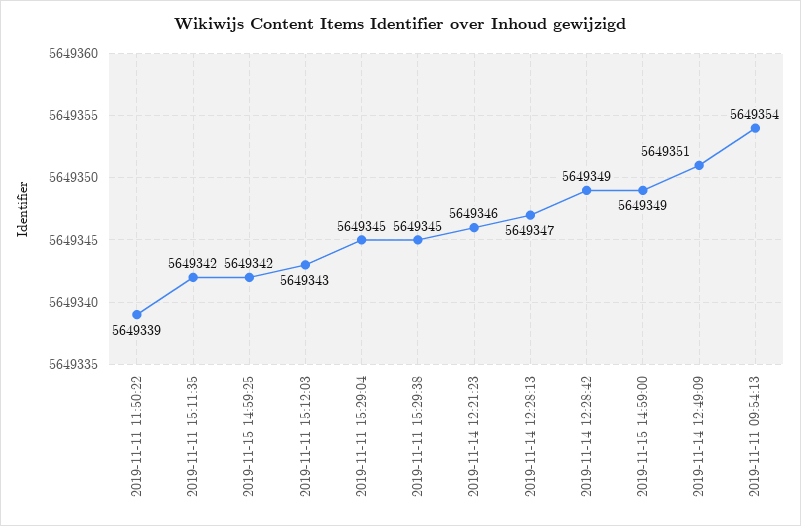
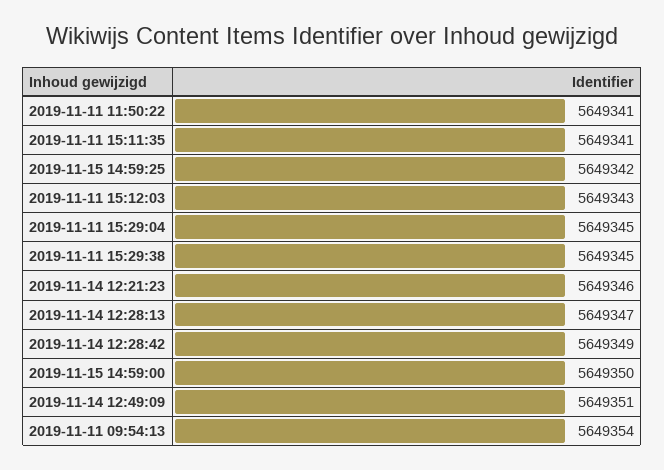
  {
-   "2019-11-11 11:50:22": 5649339,
+   "2019-11-11 11:50:22": 5649341,
-   "2019-11-11 15:11:35": 5649342,
+   "2019-11-11 15:11:35": 5649341,
    "2019-11-15 14:59:25": 5649342,
    "2019-11-11 15:12:03": 5649343,
    "2019-11-11 15:29:04": 5649345,
    "2019-11-11 15:29:38": 5649345,
    "2019-11-14 12:21:23": 5649346,
    "2019-11-14 12:28:13": 5649347,
    "2019-11-14 12:28:42": 5649349,
-   "2019-11-15 14:59:00": 5649349,
+   "2019-11-15 14:59:00": 5649350,
    "2019-11-14 12:49:09": 5649351,
    "2019-11-11 09:54:13": 5649354
  }

